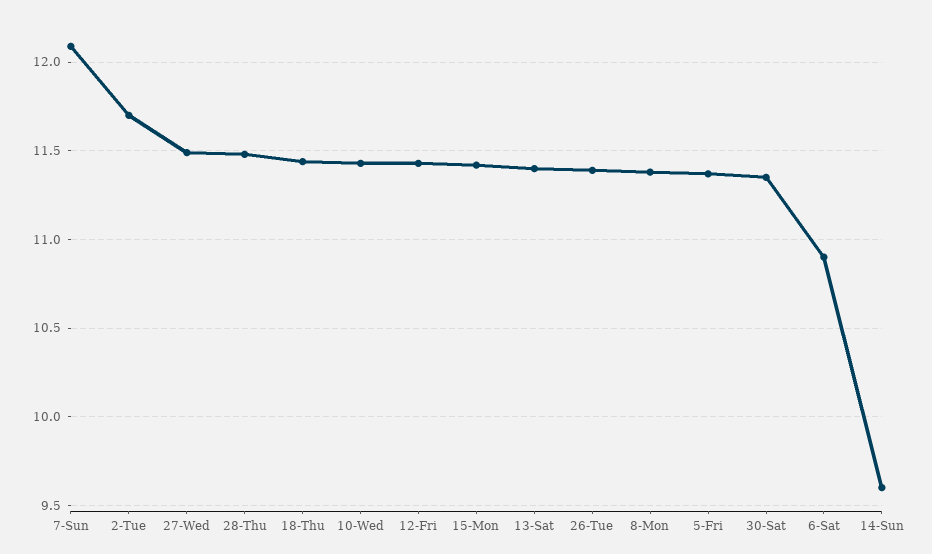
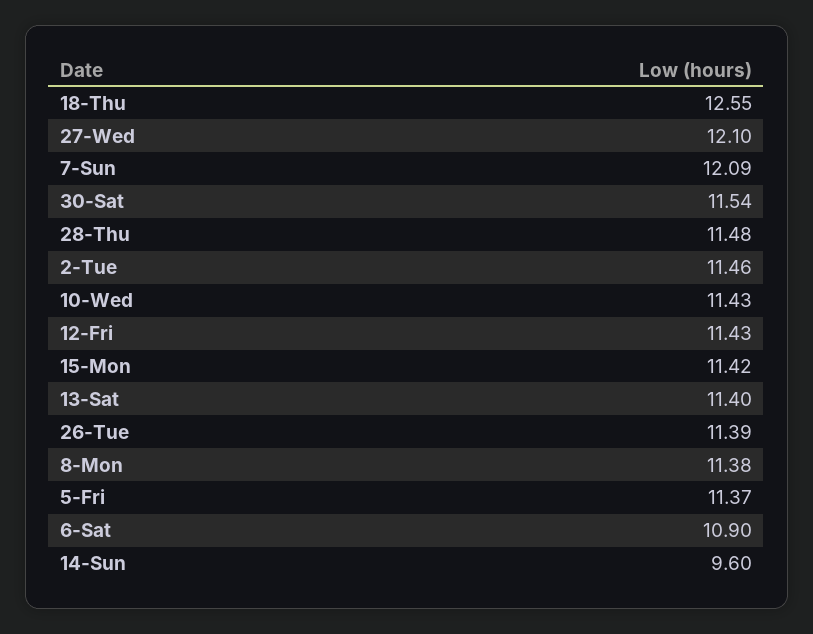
  {
    "7-Sun": 12.09,
-   "2-Tue": 11.7,
+   "2-Tue": 11.46,
-   "27-Wed": 11.5,
+   "27-Wed": 12.1,
    "28-Thu": 11.48,
-   "18-Thu": 11.45,
+   "18-Thu": 12.55,
    "10-Wed": 11.43,
    "12-Fri": 11.43,
    "15-Mon": 11.42,
    "13-Sat": 11.4,
    "26-Tue": 11.39,
    "8-Mon": 11.38,
    "5-Fri": 11.37,
-   "30-Sat": 11.35,
+   "30-Sat": 11.54,
    "6-Sat": 10.9,
    "14-Sun": 9.6
  }

